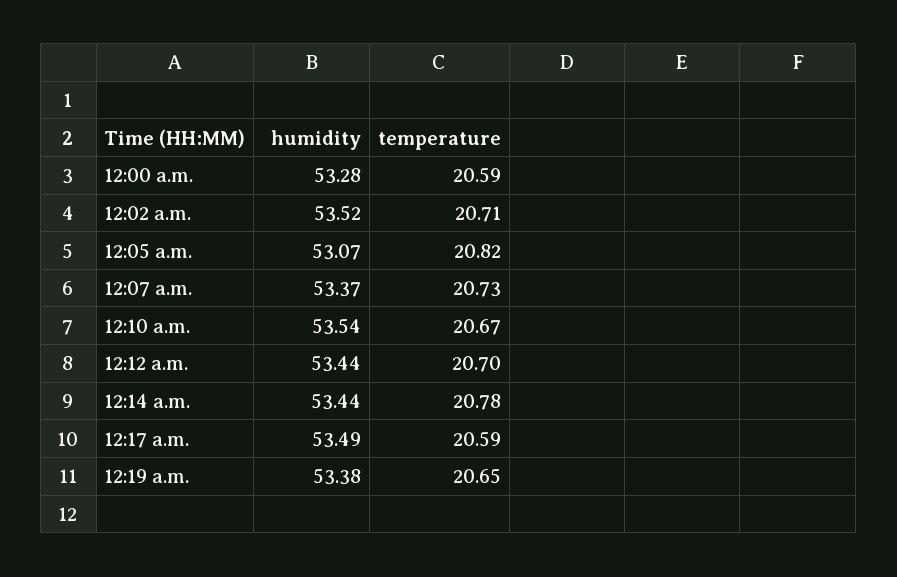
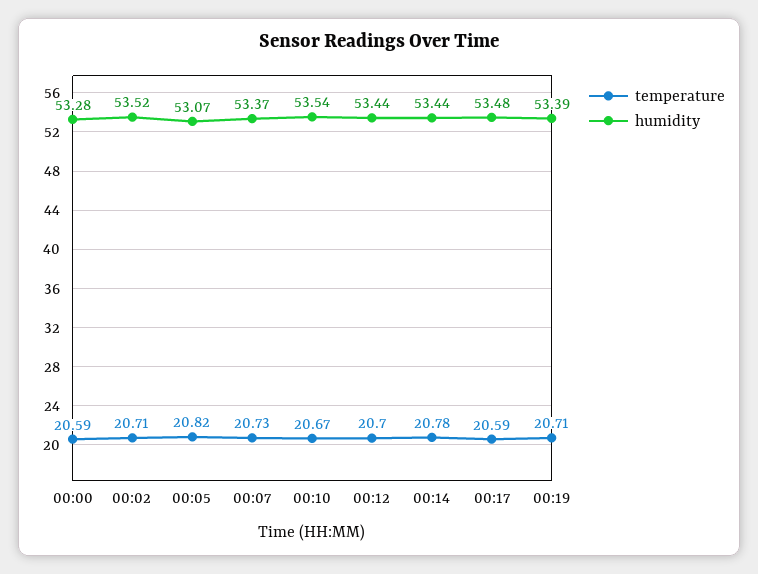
  {
    "humidity": {
      "12:00 a.m.": 53.28,
      "12:02 a.m.": 53.52,
      "12:05 a.m.": 53.07,
      "12:07 a.m.": 53.37,
      "12:10 a.m.": 53.54,
      "12:12 a.m.": 53.44,
      "12:14 a.m.": 53.44,
-     "12:17 a.m.": 53.49,
+     "12:17 a.m.": 53.48,
-     "12:19 a.m.": 53.38
+     "12:19 a.m.": 53.39
    },
    "temperature": {
      "12:00 a.m.": 20.59,
      "12:02 a.m.": 20.71,
      "12:05 a.m.": 20.82,
      "12:07 a.m.": 20.73,
      "12:10 a.m.": 20.67,
      "12:12 a.m.": 20.7,
      "12:14 a.m.": 20.78,
      "12:17 a.m.": 20.59,
-     "12:19 a.m.": 20.65
+     "12:19 a.m.": 20.71
    }
  }

